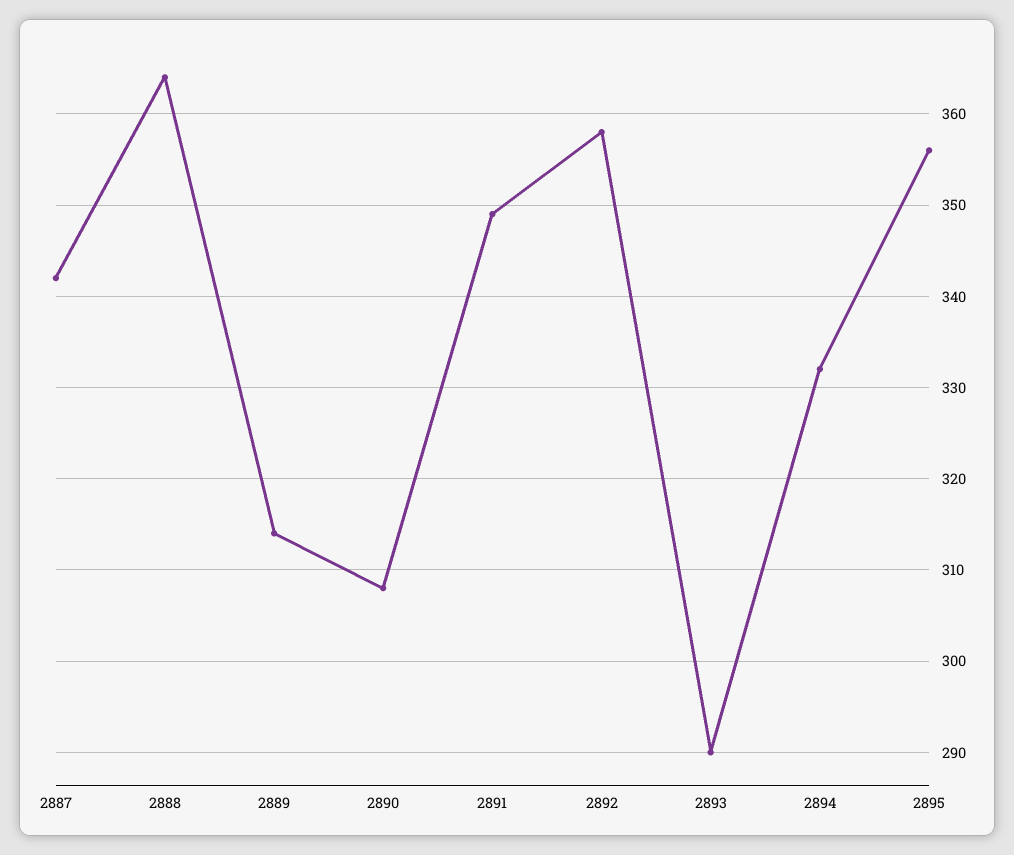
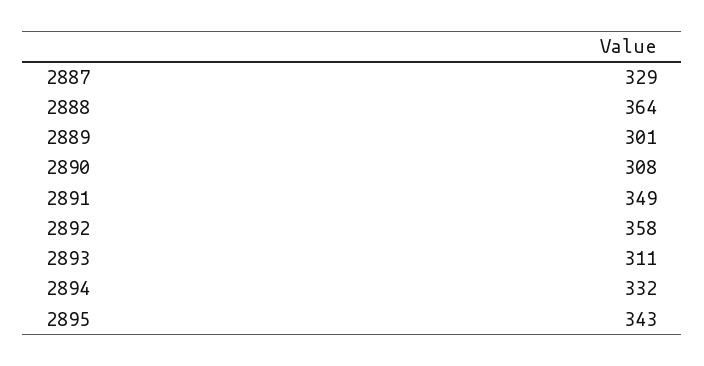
  {
-   "2887": 342,
+   "2887": 329,
    "2888": 364,
-   "2889": 314,
+   "2889": 301,
    "2890": 308,
    "2891": 349,
    "2892": 358,
-   "2893": 290,
+   "2893": 311,
    "2894": 332,
-   "2895": 356
+   "2895": 343
  }

